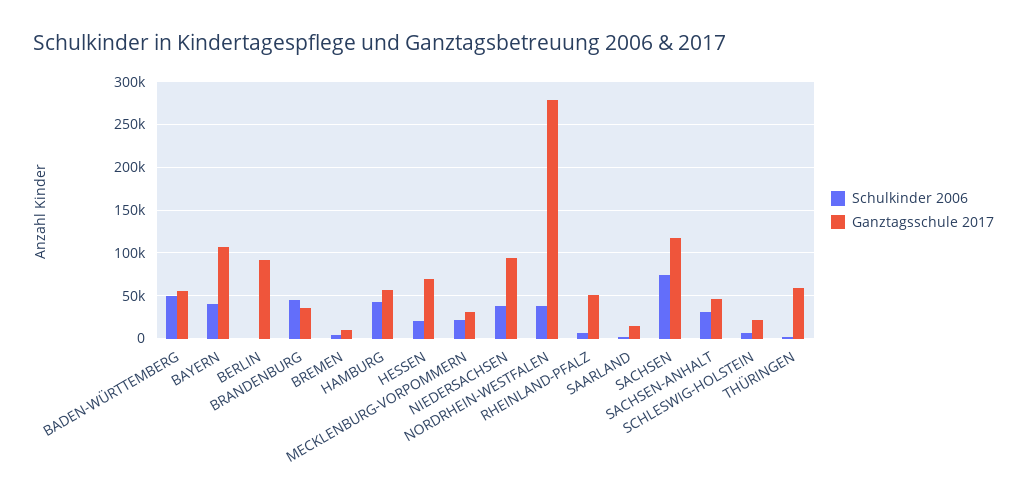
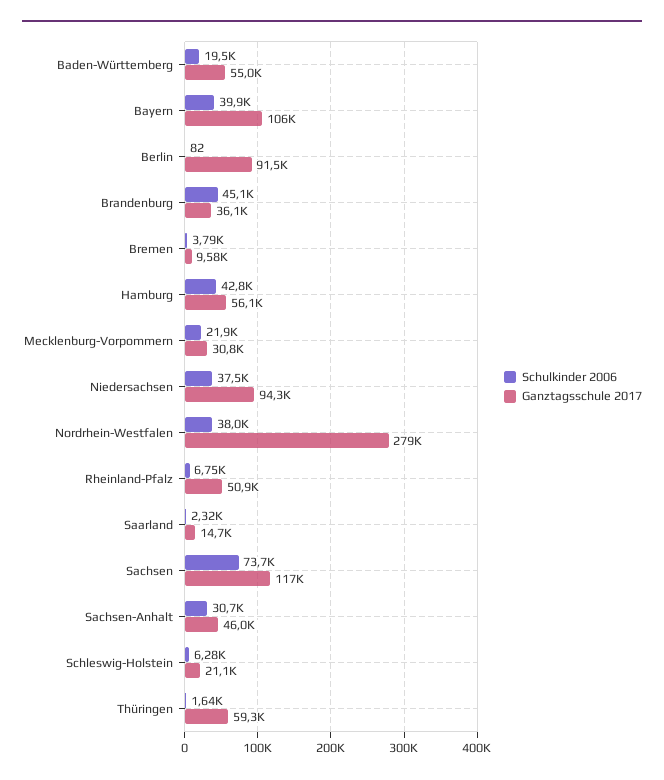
  {
    "Schulkinder 2006": {
-     "BADEN-WÜRTTEMBERG": 50000,
+     "BADEN-WÜRTTEMBERG": 19500,
      "BAYERN": 39900,
      "BERLIN": 82,
      "BRANDENBURG": 45100,
      "BREMEN": 3790,
      "HAMBURG": 42800,
-     "HESSEN": 20000,
      "MECKLENBURG-VORPOMMERN": 21900,
      "NIEDERSACHSEN": 37500,
      "NORDRHEIN-WESTFALEN": 38000,
      "RHEINLAND-PFALZ": 6750,
      "SAARLAND": 2320,
      "SACHSEN": 73700,
      "SACHSEN-ANHALT": 30700,
      "SCHLESWIG-HOLSTEIN": 6280,
      "THÜRINGEN": 1640
    },
    "Ganztagsschule 2017": {
      "BADEN-WÜRTTEMBERG": 55000,
      "BAYERN": 106000,
      "BERLIN": 91500,
      "BRANDENBURG": 36100,
      "BREMEN": 9580,
      "HAMBURG": 56100,
-     "HESSEN": 70000,
      "MECKLENBURG-VORPOMMERN": 30800,
      "NIEDERSACHSEN": 94300,
      "NORDRHEIN-WESTFALEN": 279000,
      "RHEINLAND-PFALZ": 50900,
      "SAARLAND": 14700,
      "SACHSEN": 117000,
      "SACHSEN-ANHALT": 46000,
      "SCHLESWIG-HOLSTEIN": 21100,
      "THÜRINGEN": 59300
    }
  }

